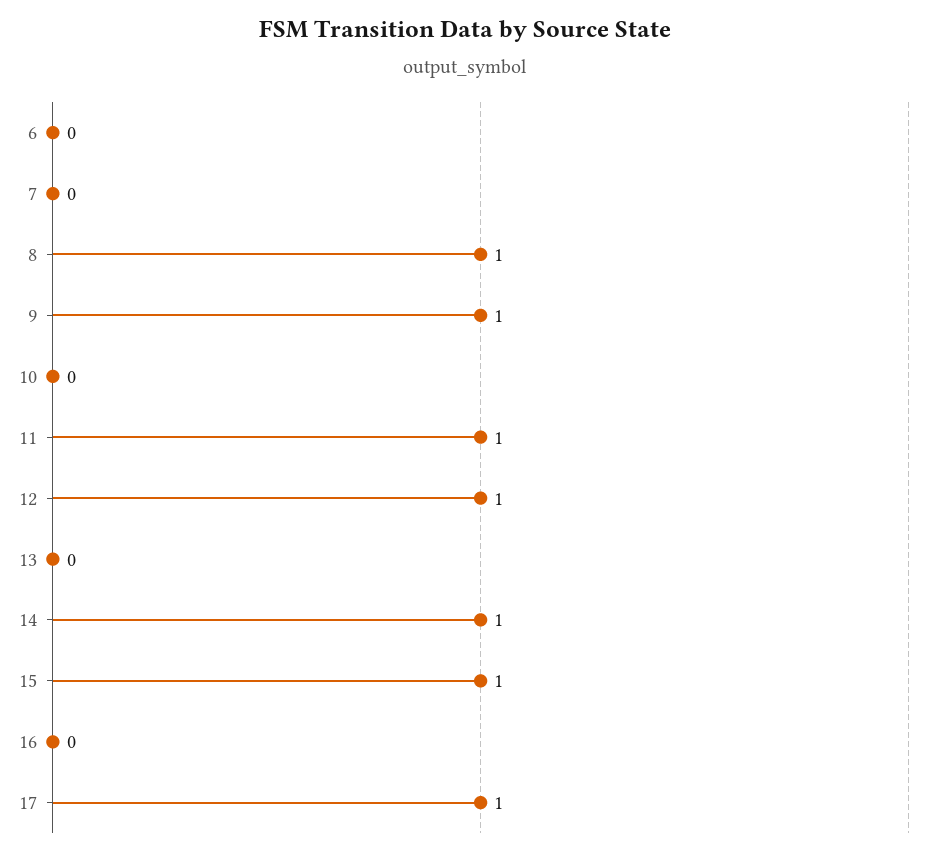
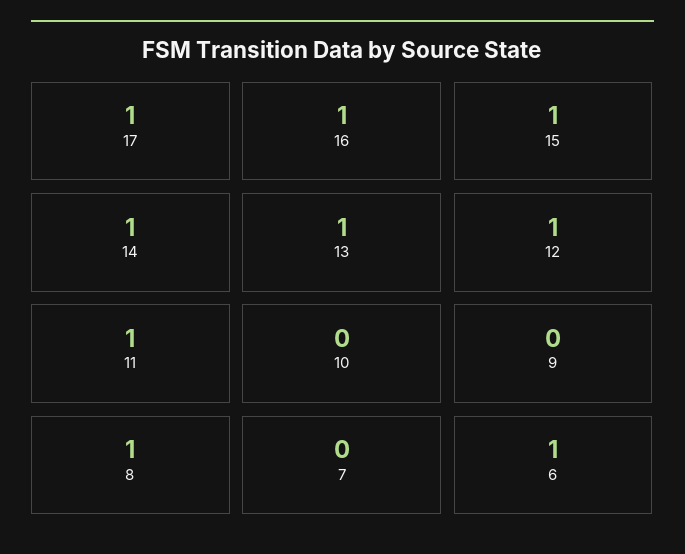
  {
-   "6": 0,
+   "6": 1,
    "7": 0,
    "8": 1,
-   "9": 1,
+   "9": 0,
    "10": 0,
    "11": 1,
    "12": 1,
-   "13": 0,
+   "13": 1,
    "14": 1,
    "15": 1,
-   "16": 0,
+   "16": 1,
    "17": 1
  }

